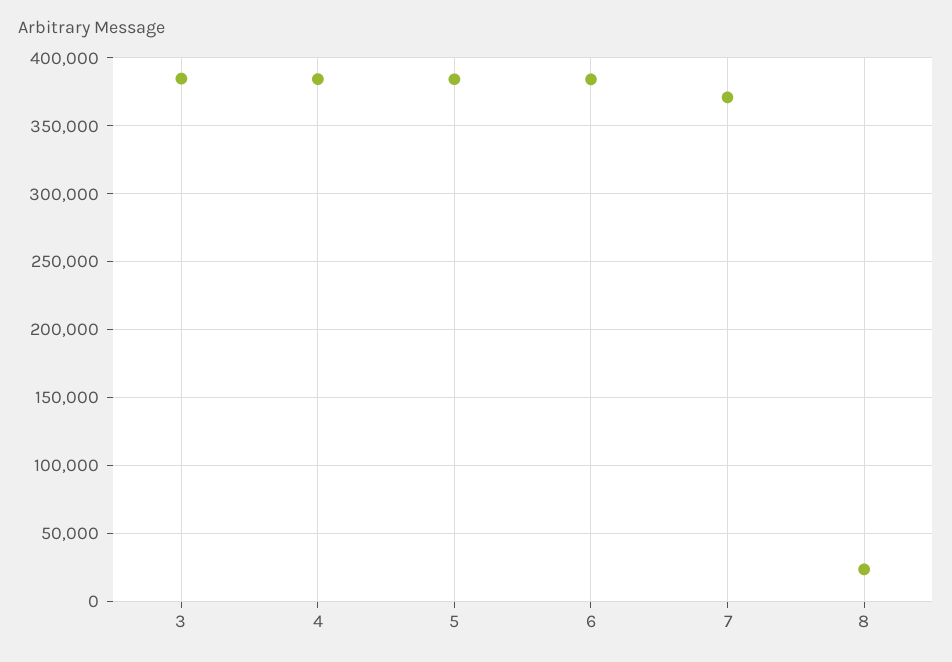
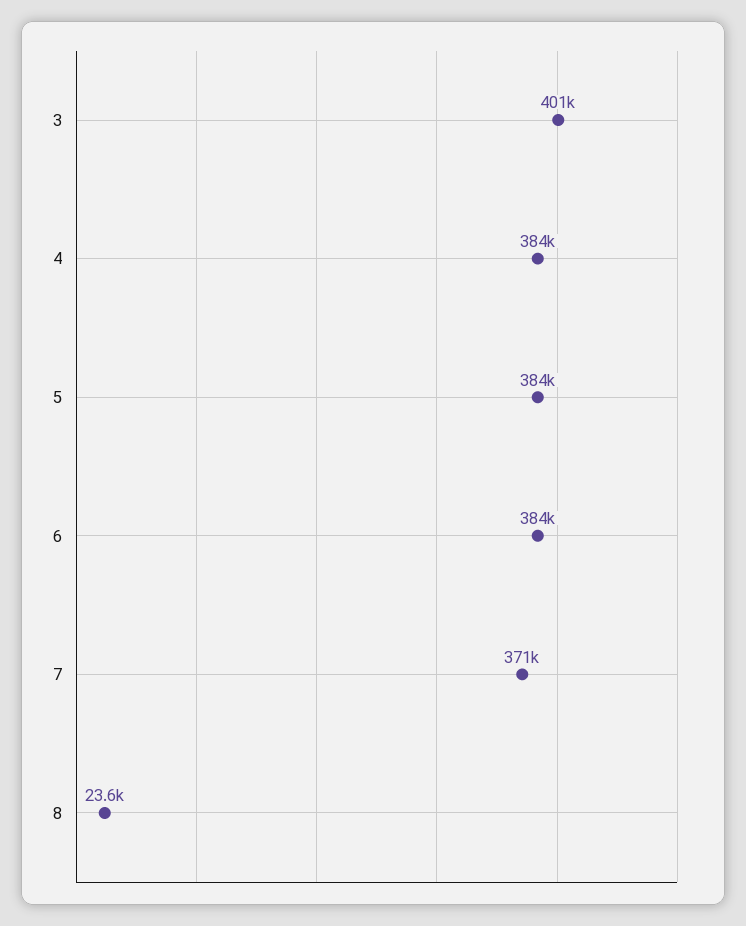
  {
-   "3": 385000,
+   "3": 401000,
    "4": 384000,
    "5": 384000,
    "6": 384000,
    "7": 371000,
    "8": 23600
  }

